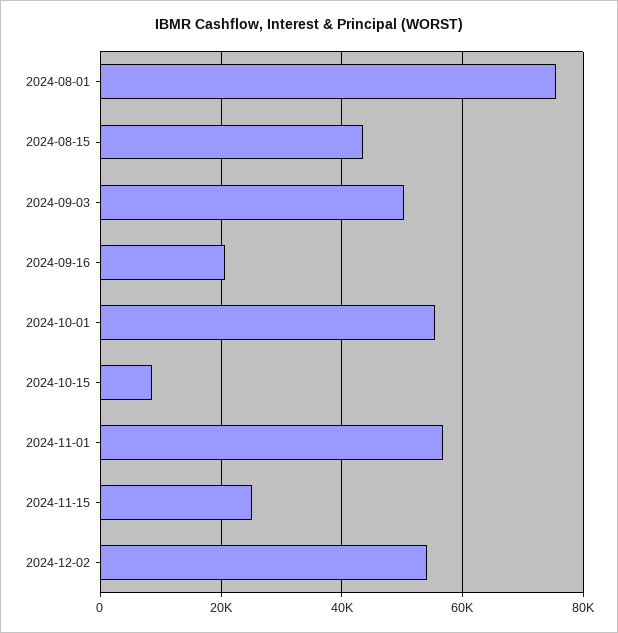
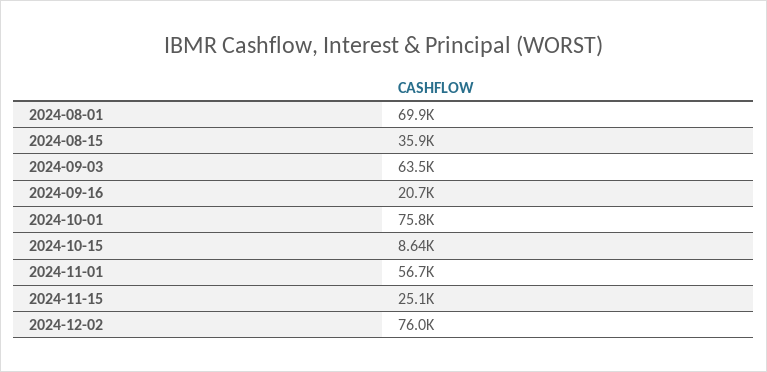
  {
-   "2024-08-01": 76000,
+   "2024-08-01": 69900,
-   "2024-08-15": 44000,
+   "2024-08-15": 35900,
-   "2024-09-03": 50000,
+   "2024-09-03": 63500,
    "2024-09-16": 20700,
-   "2024-10-01": 56000,
+   "2024-10-01": 75800,
    "2024-10-15": 8640,
    "2024-11-01": 56700,
    "2024-11-15": 25100,
-   "2024-12-02": 54000
+   "2024-12-02": 76000
  }

